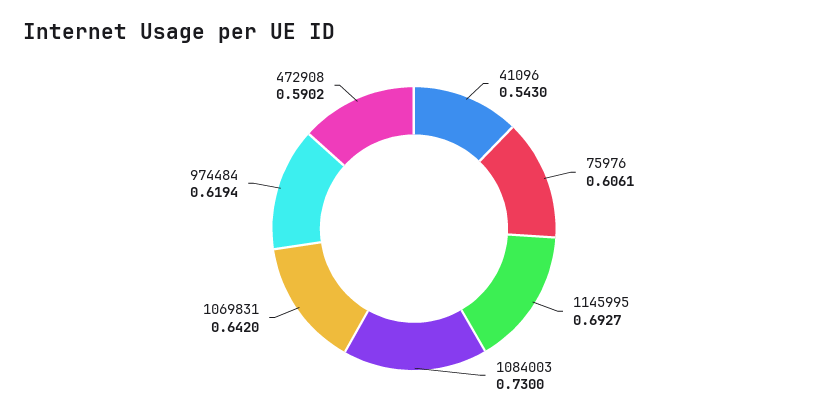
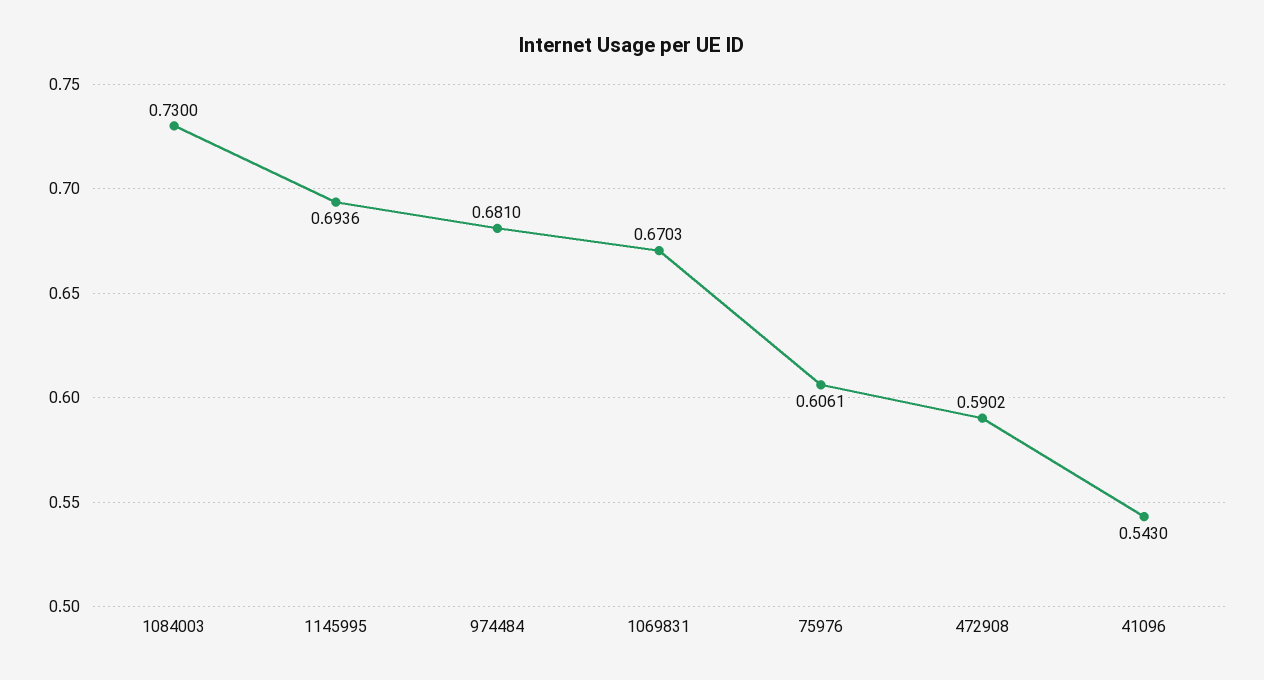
  {
    "41096": 0.543,
    "75976": 0.6061,
-   "1145995": 0.6927,
+   "1145995": 0.6936,
    "1084003": 0.73,
-   "1069831": 0.642,
+   "1069831": 0.6703,
-   "974484": 0.6194,
+   "974484": 0.681,
    "472908": 0.5902
  }

